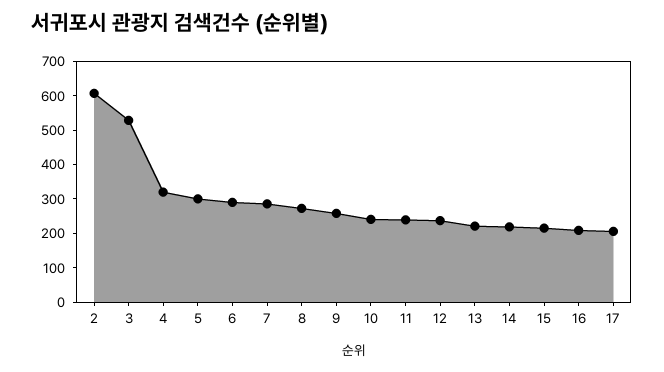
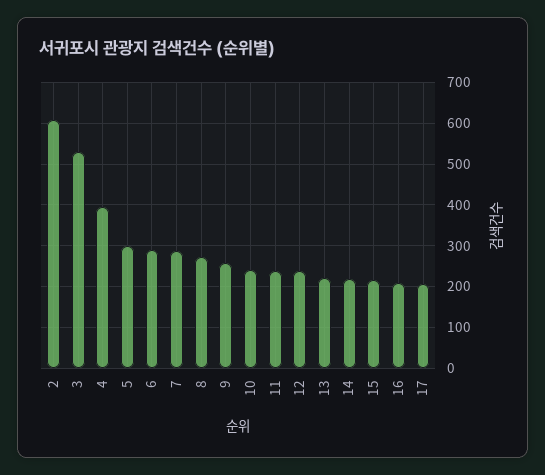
  {
    "2": 600,
    "3": 520,
-   "4": 325,
+   "4": 400,
    "5": 300,
    "6": 300,
    "7": 280,
    "8": 280,
    "9": 260,
    "10": 240,
    "11": 240,
    "12": 240,
    "13": 220,
    "14": 220,
    "15": 220,
    "16": 200,
    "17": 200
  }

